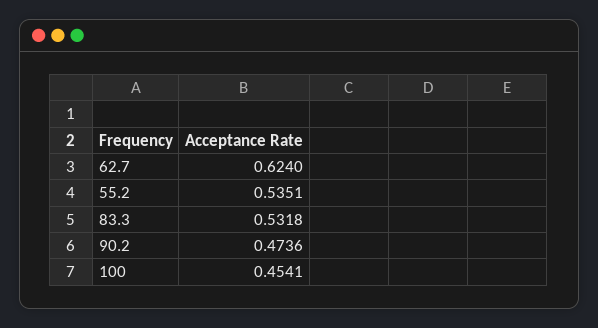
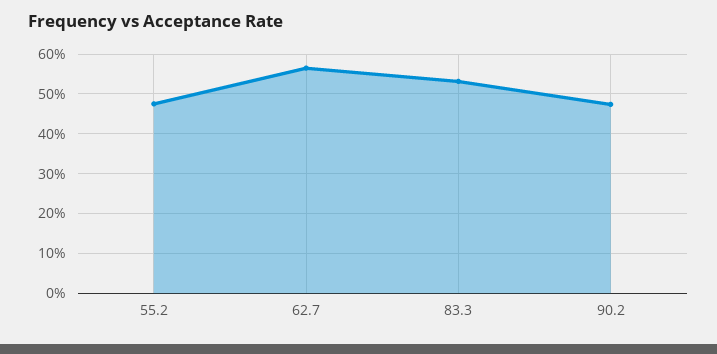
  {
-   "62.7": 0.624,
+   "62.7": 0.56,
-   "55.2": 0.5351,
+   "55.2": 0.48,
    "83.3": 0.5318,
-   "90.2": 0.4736,
+   "90.2": 0.4736
-   "100": 0.4541
  }

